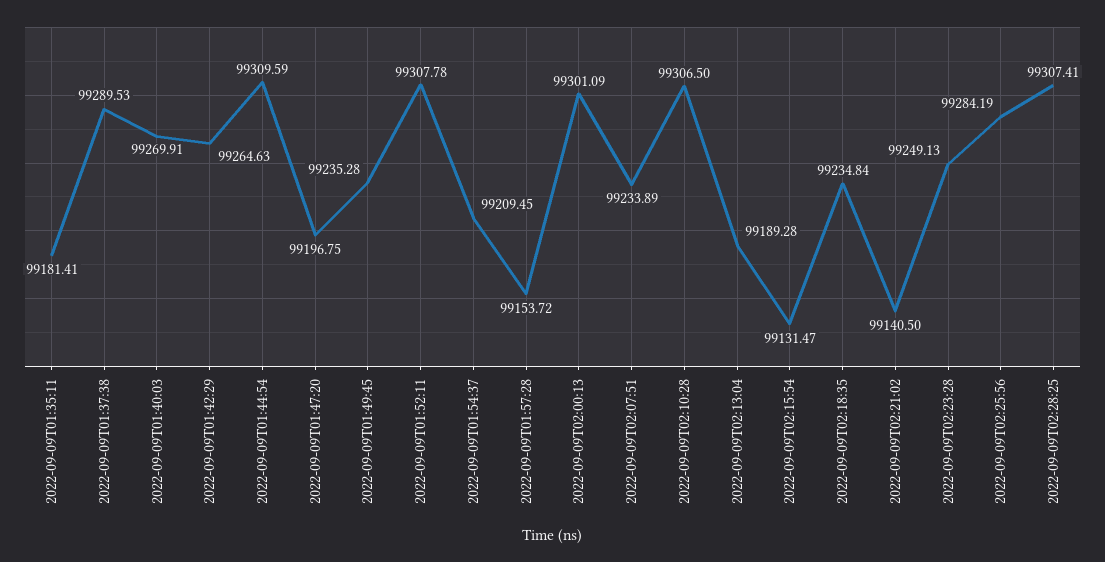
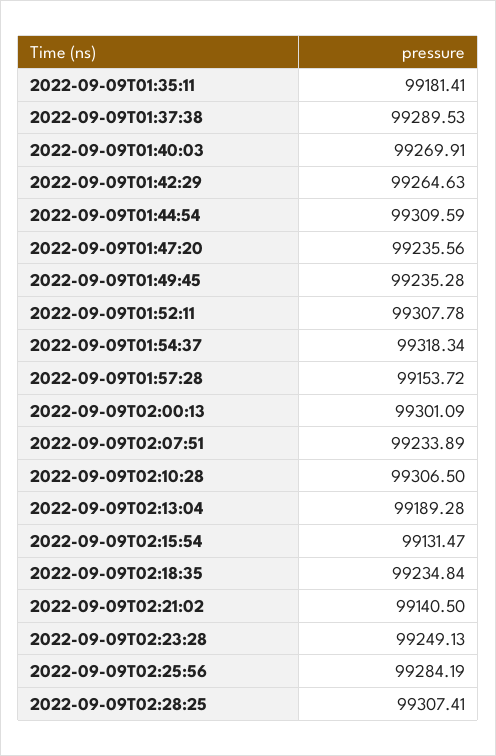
  {
    "2022-09-09T01:35:11": 99181.41,
    "2022-09-09T01:37:38": 99289.53,
    "2022-09-09T01:40:03": 99269.91,
    "2022-09-09T01:42:29": 99264.63,
    "2022-09-09T01:44:54": 99309.59,
-   "2022-09-09T01:47:20": 99196.75,
+   "2022-09-09T01:47:20": 99235.56,
    "2022-09-09T01:49:45": 99235.28,
    "2022-09-09T01:52:11": 99307.78,
-   "2022-09-09T01:54:37": 99209.45,
+   "2022-09-09T01:54:37": 99318.34,
    "2022-09-09T01:57:28": 99153.72,
    "2022-09-09T02:00:13": 99301.09,
    "2022-09-09T02:07:51": 99233.89,
    "2022-09-09T02:10:28": 99306.5,
    "2022-09-09T02:13:04": 99189.28,
    "2022-09-09T02:15:54": 99131.47,
    "2022-09-09T02:18:35": 99234.84,
    "2022-09-09T02:21:02": 99140.5,
    "2022-09-09T02:23:28": 99249.13,
    "2022-09-09T02:25:56": 99284.19,
    "2022-09-09T02:28:25": 99307.41
  }

